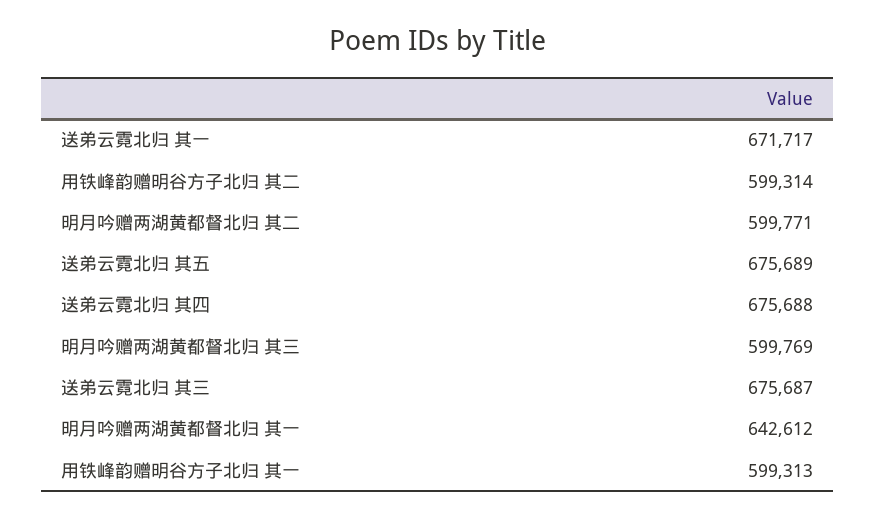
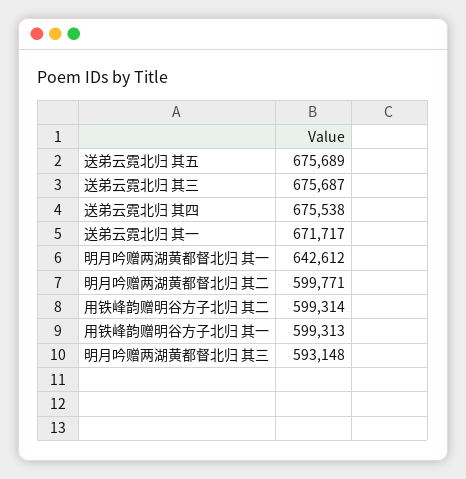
  {
    "送弟云霓北归 其一": 671717,
    "用铁峰韵赠明谷方子北归 其二": 599314,
    "明月吟赠两湖黄都督北归 其二": 599771,
    "送弟云霓北归 其五": 675689,
-   "送弟云霓北归 其四": 675688,
+   "送弟云霓北归 其四": 675538,
-   "明月吟赠两湖黄都督北归 其三": 599769,
+   "明月吟赠两湖黄都督北归 其三": 593148,
    "送弟云霓北归 其三": 675687,
    "明月吟赠两湖黄都督北归 其一": 642612,
    "用铁峰韵赠明谷方子北归 其一": 599313
  }

